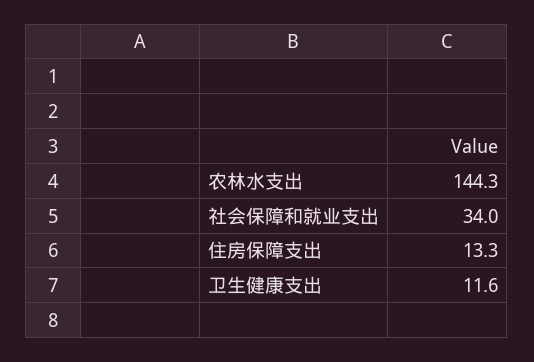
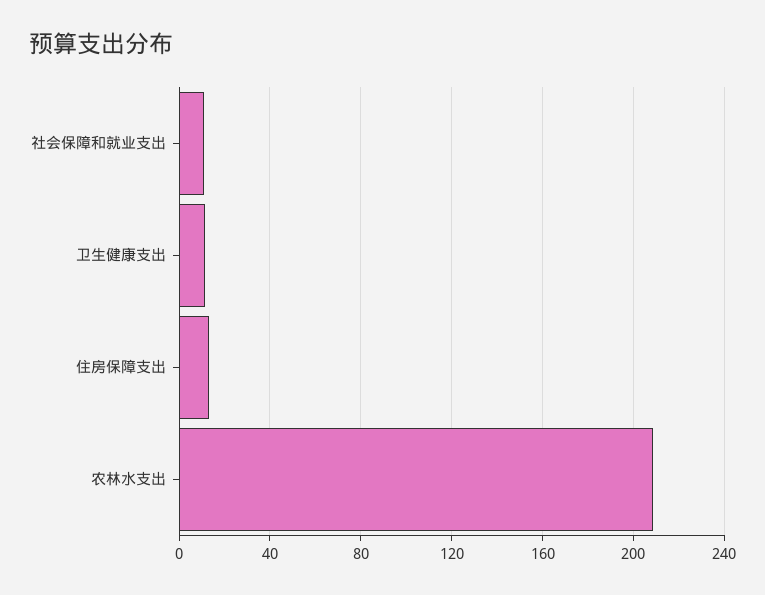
  {
-   "农林水支出": 144.3,
+   "农林水支出": 210,
-   "社会保障和就业支出": 34,
+   "社会保障和就业支出": 10,
    "住房保障支出": 13.3,
    "卫生健康支出": 11.6
  }

